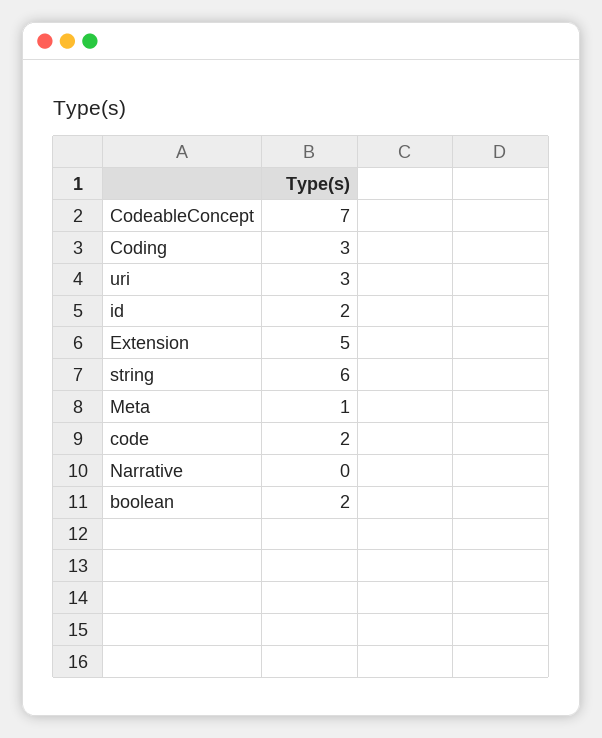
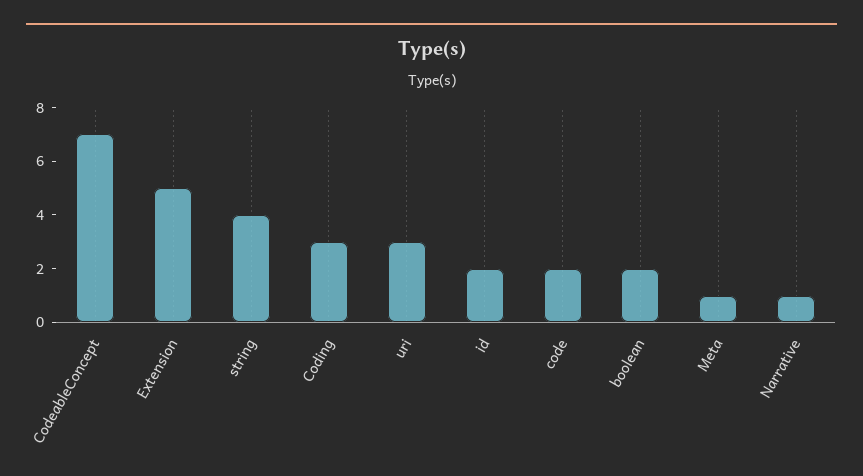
  {
    "CodeableConcept": 7,
    "Coding": 3,
    "uri": 3,
    "id": 2,
    "Extension": 5,
-   "string": 6,
+   "string": 4,
    "Meta": 1,
    "code": 2,
-   "Narrative": 0,
+   "Narrative": 1,
    "boolean": 2
  }

